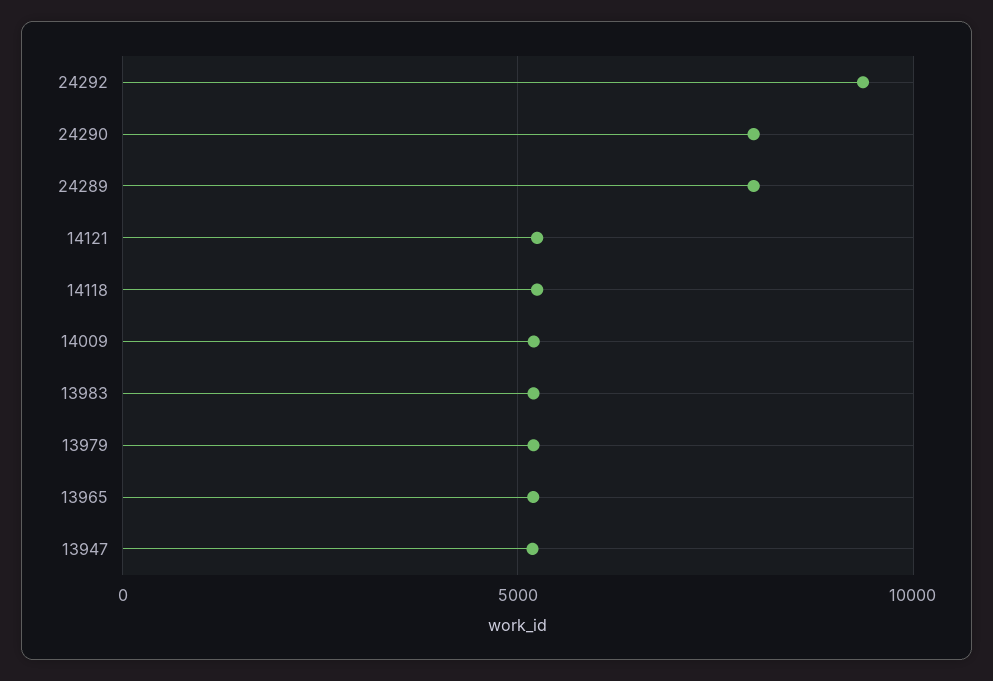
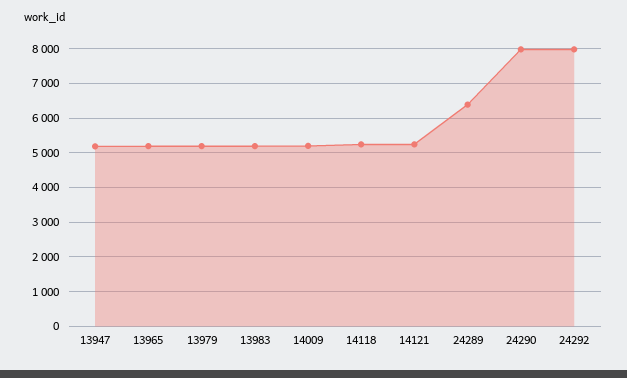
  {
-   "24292": 9500,
+   "24292": 8000,
    "24290": 8000,
-   "24289": 8000,
+   "24289": 6400,
    "14121": 5200,
    "14118": 5200,
    "14009": 5200,
    "13983": 5200,
    "13979": 5200,
    "13965": 5200,
    "13947": 5200
  }

